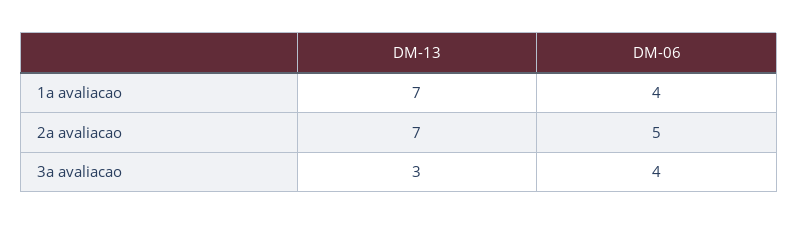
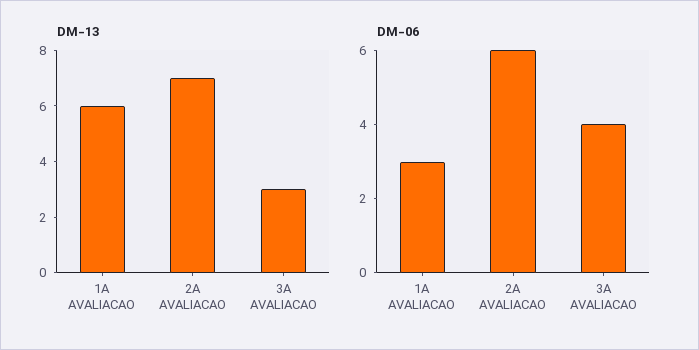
  {
    "DM-13": {
-     "1a avaliacao": 7,
+     "1a avaliacao": 6,
      "2a avaliacao": 7,
      "3a avaliacao": 3
    },
    "DM-06": {
-     "1a avaliacao": 4,
+     "1a avaliacao": 3,
-     "2a avaliacao": 5,
+     "2a avaliacao": 6,
      "3a avaliacao": 4
    }
  }

